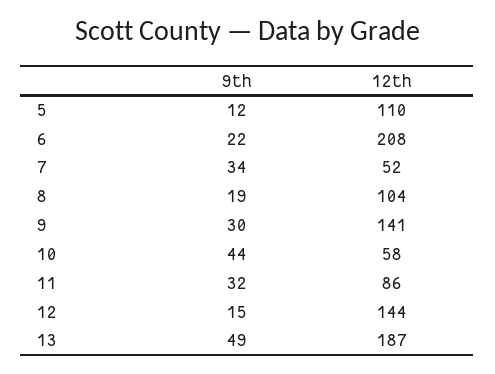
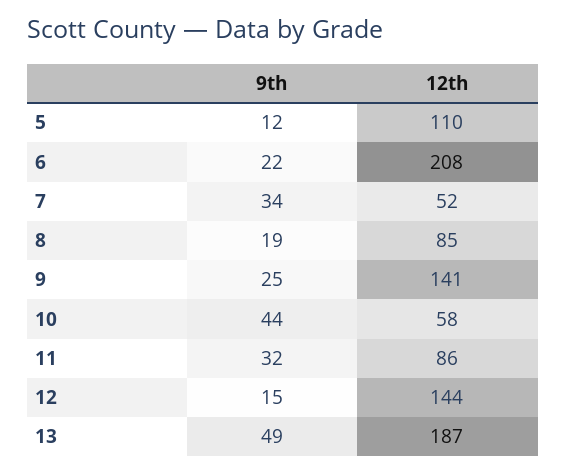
  {
    "9th": {
      "5": 12,
      "6": 22,
      "7": 34,
      "8": 19,
-     "9": 30,
+     "9": 25,
      "10": 44,
      "11": 32,
      "12": 15,
      "13": 49
    },
    "12th": {
      "5": 110,
      "6": 208,
      "7": 52,
-     "8": 104,
+     "8": 85,
      "9": 141,
      "10": 58,
      "11": 86,
      "12": 144,
      "13": 187
    }
  }

